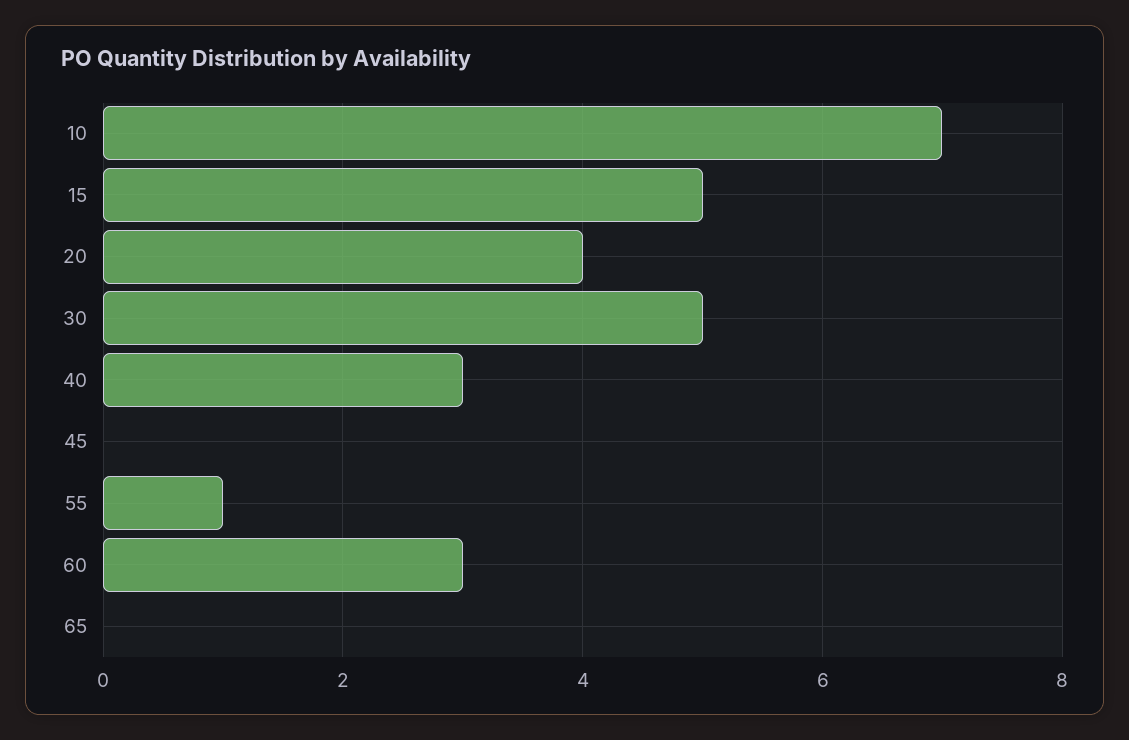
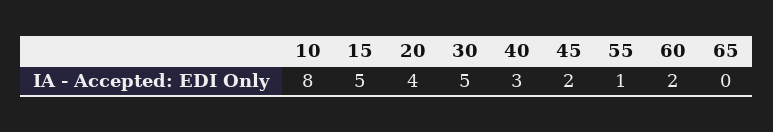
  {
-   "10": 7,
+   "10": 8,
    "15": 5,
    "20": 4,
    "30": 5,
    "40": 3,
-   "45": 0,
+   "45": 2,
    "55": 1,
-   "60": 3,
+   "60": 2,
    "65": 0
  }

